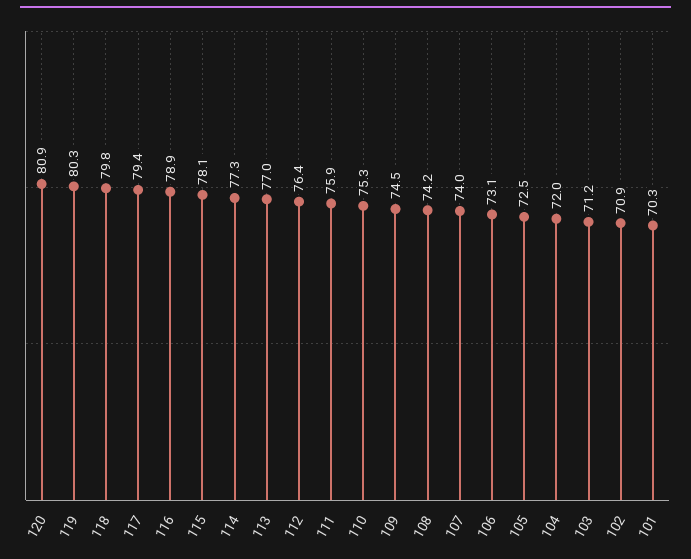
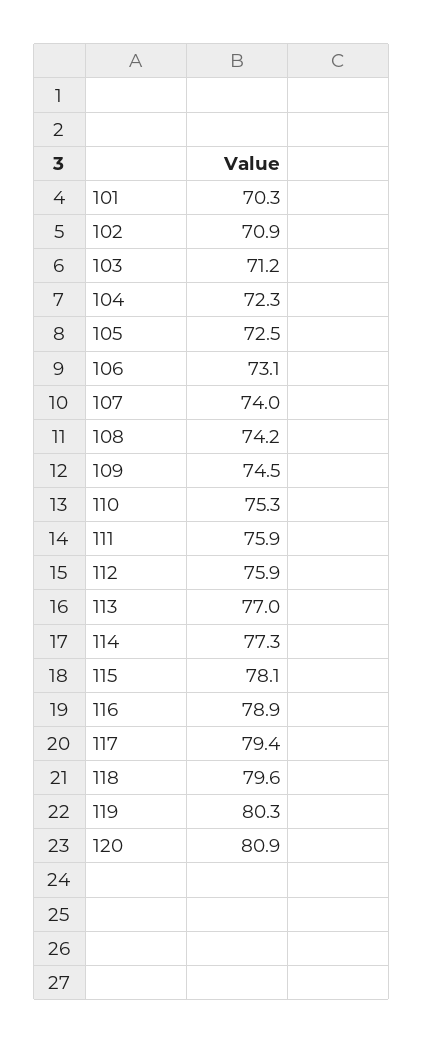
  {
    "120": 80.9,
    "119": 80.3,
-   "118": 79.8,
+   "118": 79.6,
    "117": 79.4,
    "116": 78.9,
    "115": 78.1,
    "114": 77.3,
    "113": 77,
-   "112": 76.4,
+   "112": 75.9,
    "111": 75.9,
    "110": 75.3,
    "109": 74.5,
    "108": 74.2,
    "107": 74,
    "106": 73.1,
    "105": 72.5,
-   "104": 72,
+   "104": 72.3,
    "103": 71.2,
    "102": 70.9,
    "101": 70.3
  }

